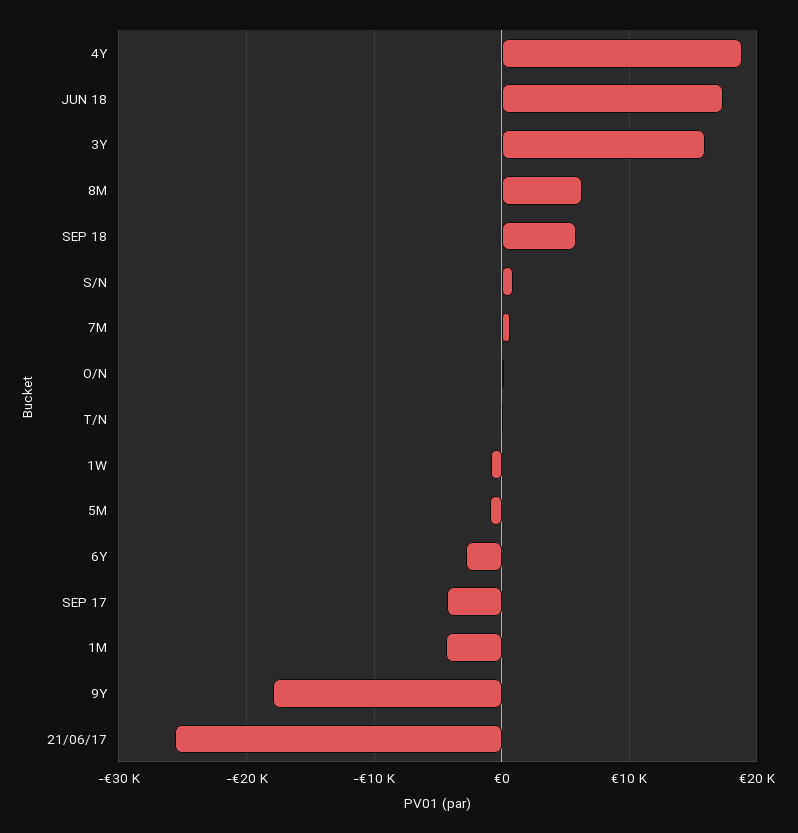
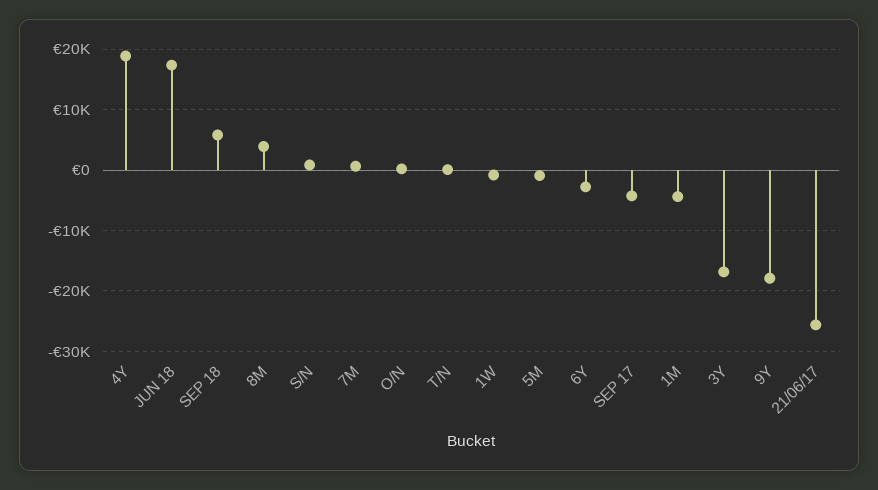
  {
    "4Y": 19000,
    "JUN 18": 17000,
-   "3Y": 16000,
+   "3Y": -17000,
-   "8M": 6000,
+   "8M": 4000,
    "SEP 18": 6000,
    "S/N": 1000,
    "7M": 1000,
    "O/N": 0,
    "T/N": 0,
    "1W": -1000,
    "5M": -1000,
    "6Y": -3000,
    "SEP 17": -4000,
    "1M": -4000,
    "9Y": -18000,
    "21/06/17": -26000
  }

